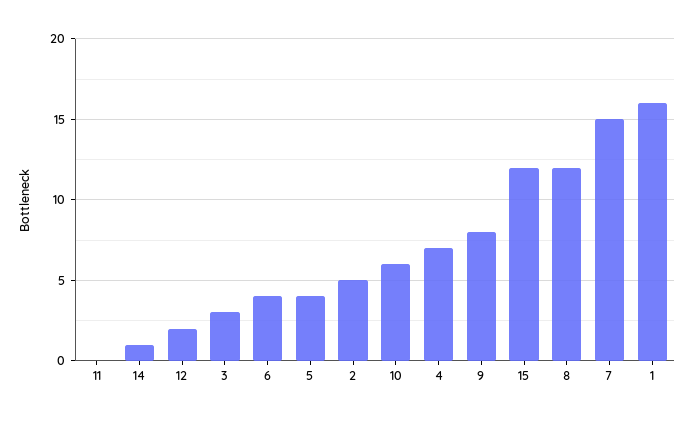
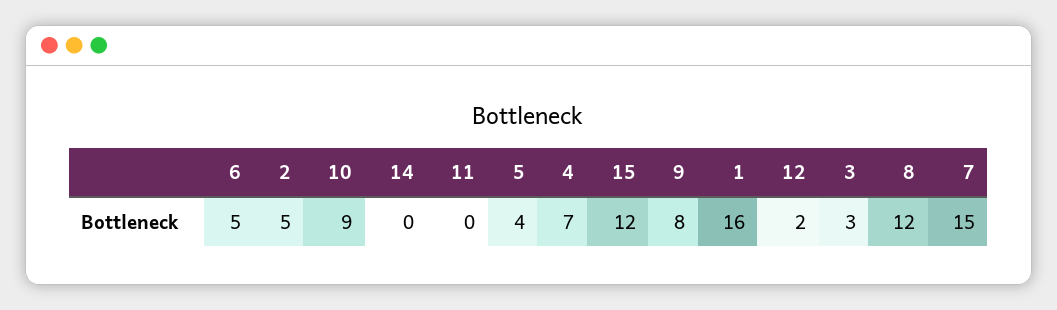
  {
    "11": 0,
-   "14": 1,
+   "14": 0,
    "12": 2,
    "3": 3,
-   "6": 4,
+   "6": 5,
    "5": 4,
    "2": 5,
-   "10": 6,
+   "10": 9,
    "4": 7,
    "9": 8,
    "15": 12,
    "8": 12,
    "7": 15,
    "1": 16
  }

